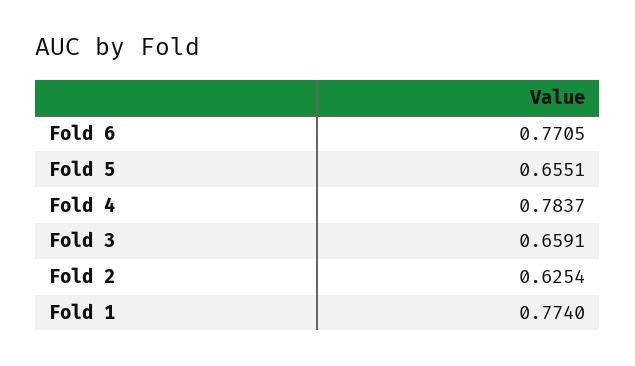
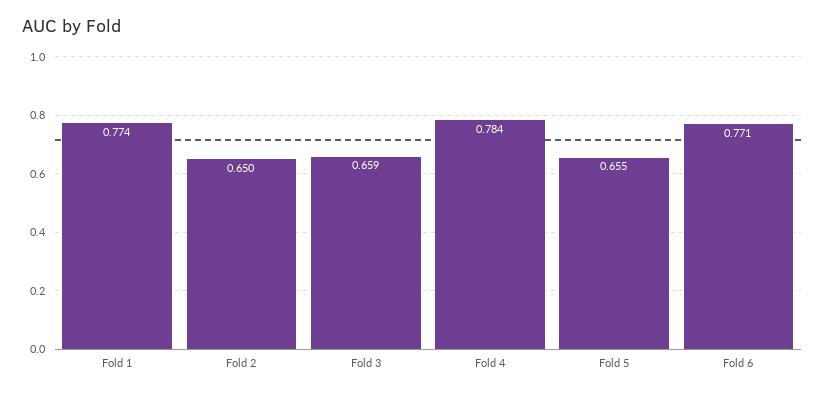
  {
    "Fold 6": 0.7705,
    "Fold 5": 0.6551,
    "Fold 4": 0.7837,
    "Fold 3": 0.6591,
-   "Fold 2": 0.6254,
+   "Fold 2": 0.65,
    "Fold 1": 0.774
  }

